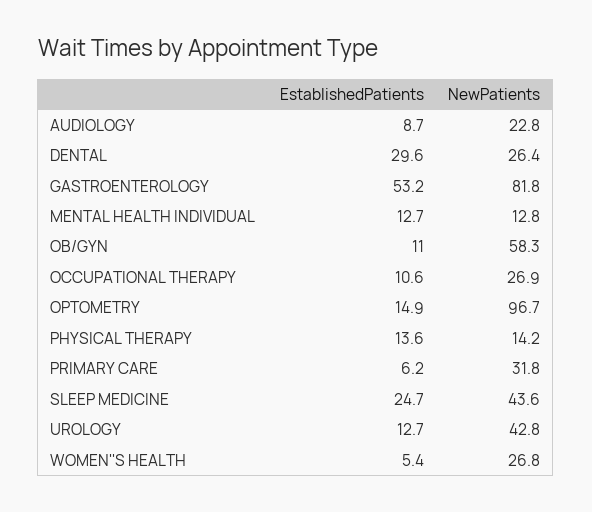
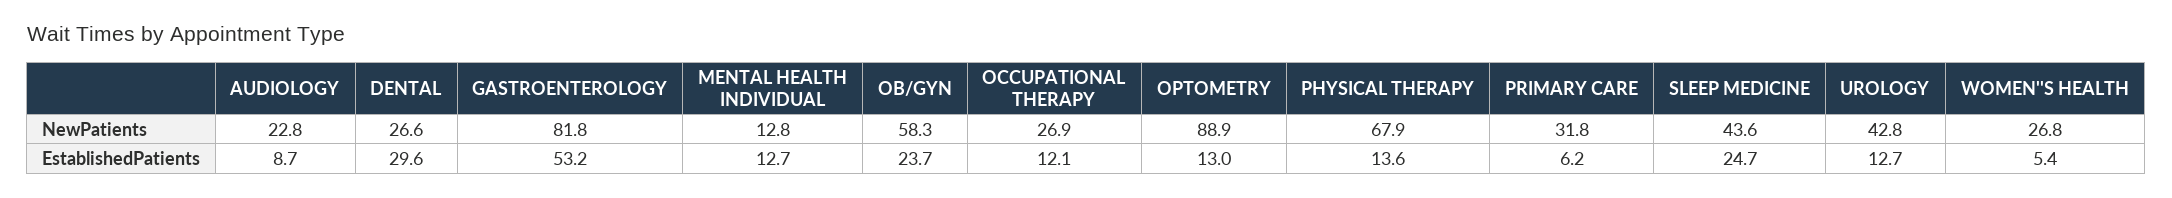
  {
    "EstablishedPatients": {
      "AUDIOLOGY": 8.7,
      "DENTAL": 29.6,
      "GASTROENTEROLOGY": 53.2,
      "MENTAL HEALTH INDIVIDUAL": 12.7,
-     "OB/GYN": 11,
+     "OB/GYN": 23.7,
-     "OCCUPATIONAL THERAPY": 10.6,
+     "OCCUPATIONAL THERAPY": 12.1,
-     "OPTOMETRY": 14.9,
+     "OPTOMETRY": 13,
      "PHYSICAL THERAPY": 13.6,
      "PRIMARY CARE": 6.2,
      "SLEEP MEDICINE": 24.7,
      "UROLOGY": 12.7,
      "WOMEN''S HEALTH": 5.4
    },
    "NewPatients": {
      "AUDIOLOGY": 22.8,
-     "DENTAL": 26.4,
+     "DENTAL": 26.6,
      "GASTROENTEROLOGY": 81.8,
      "MENTAL HEALTH INDIVIDUAL": 12.8,
      "OB/GYN": 58.3,
      "OCCUPATIONAL THERAPY": 26.9,
-     "OPTOMETRY": 96.7,
+     "OPTOMETRY": 88.9,
-     "PHYSICAL THERAPY": 14.2,
+     "PHYSICAL THERAPY": 67.9,
      "PRIMARY CARE": 31.8,
      "SLEEP MEDICINE": 43.6,
      "UROLOGY": 42.8,
      "WOMEN''S HEALTH": 26.8
    }
  }

